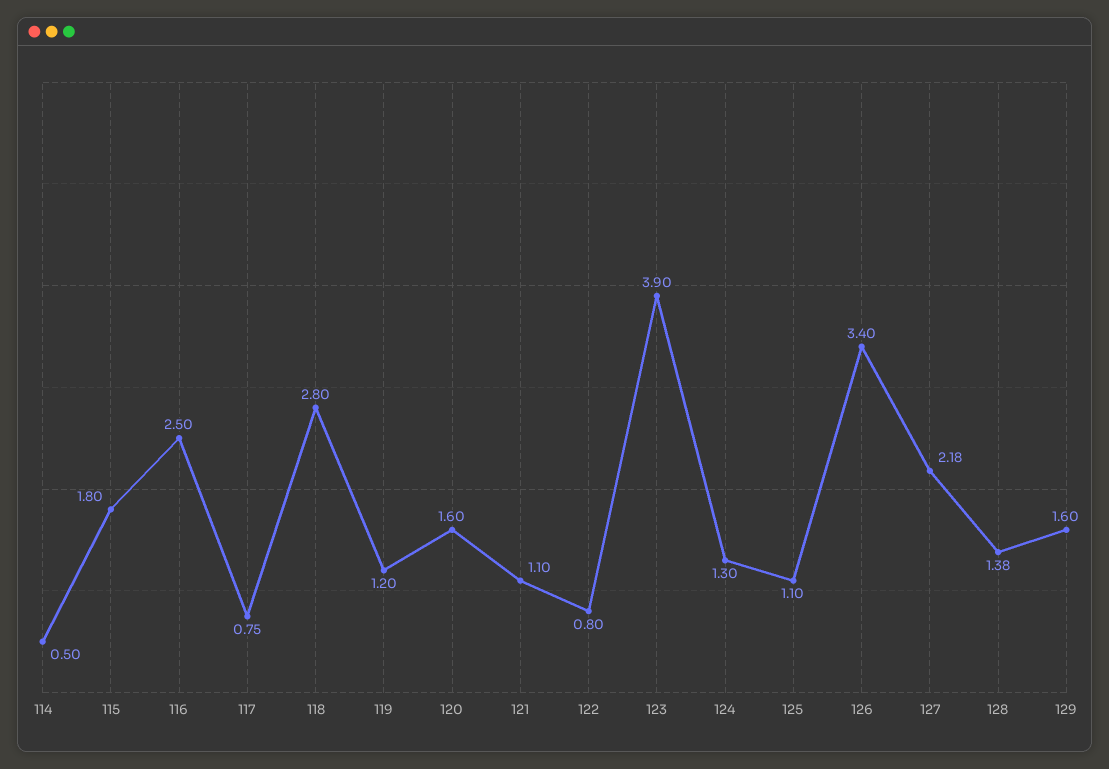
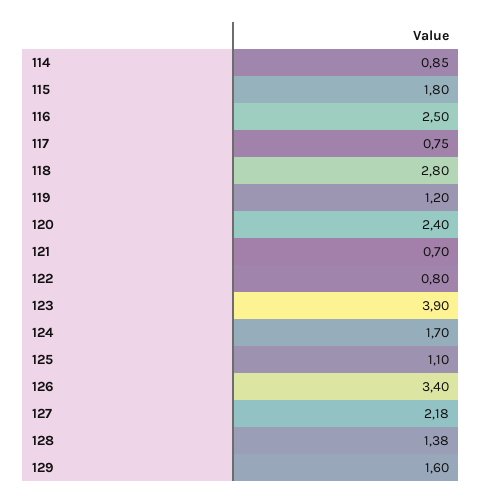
  {
-   "114": 0.5,
+   "114": 0.85,
    "115": 1.8,
    "116": 2.5,
    "117": 0.75,
    "118": 2.8,
    "119": 1.2,
-   "120": 1.6,
+   "120": 2.4,
-   "121": 1.1,
+   "121": 0.7,
    "122": 0.8,
    "123": 3.9,
-   "124": 1.3,
+   "124": 1.7,
    "125": 1.1,
    "126": 3.4,
    "127": 2.18,
    "128": 1.38,
    "129": 1.6
  }

